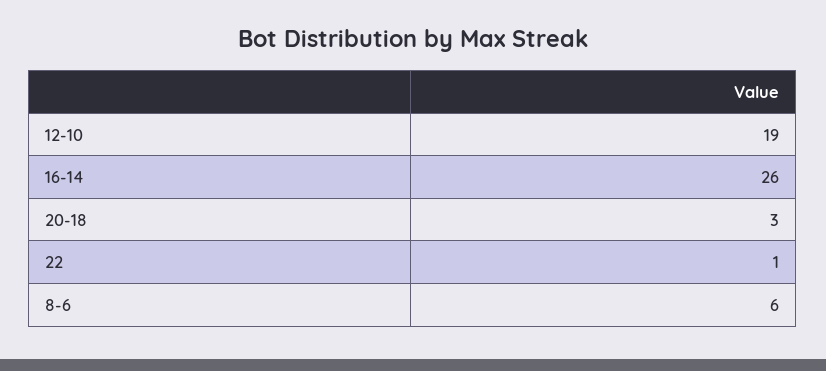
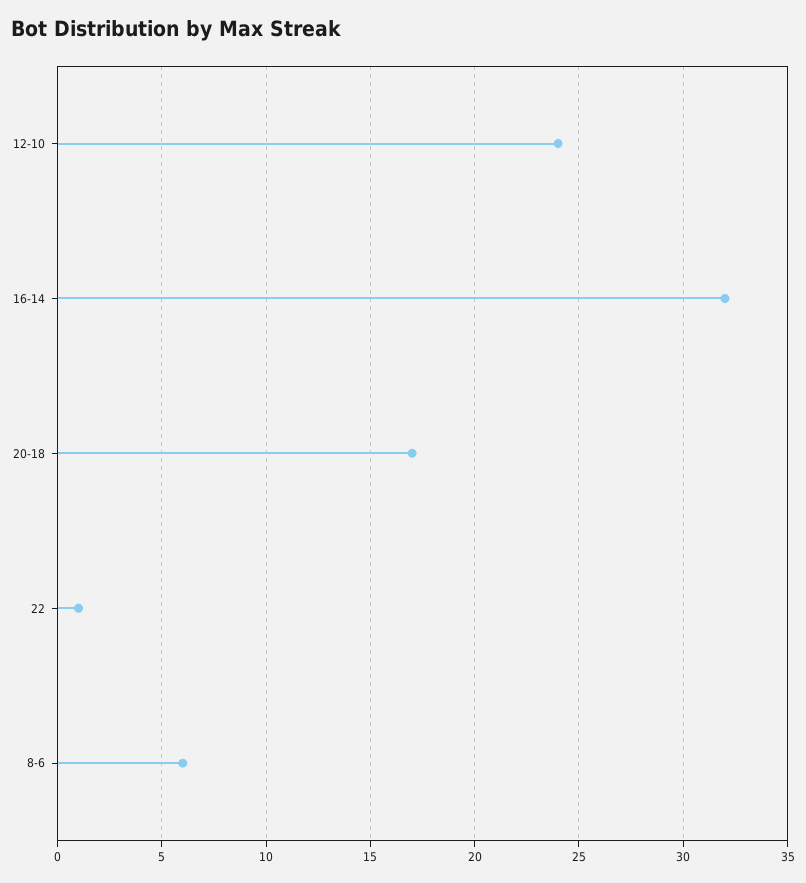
  {
-   "12-10": 19,
+   "12-10": 24,
-   "16-14": 26,
+   "16-14": 32,
-   "20-18": 3,
+   "20-18": 17,
    "22": 1,
    "8-6": 6
  }

